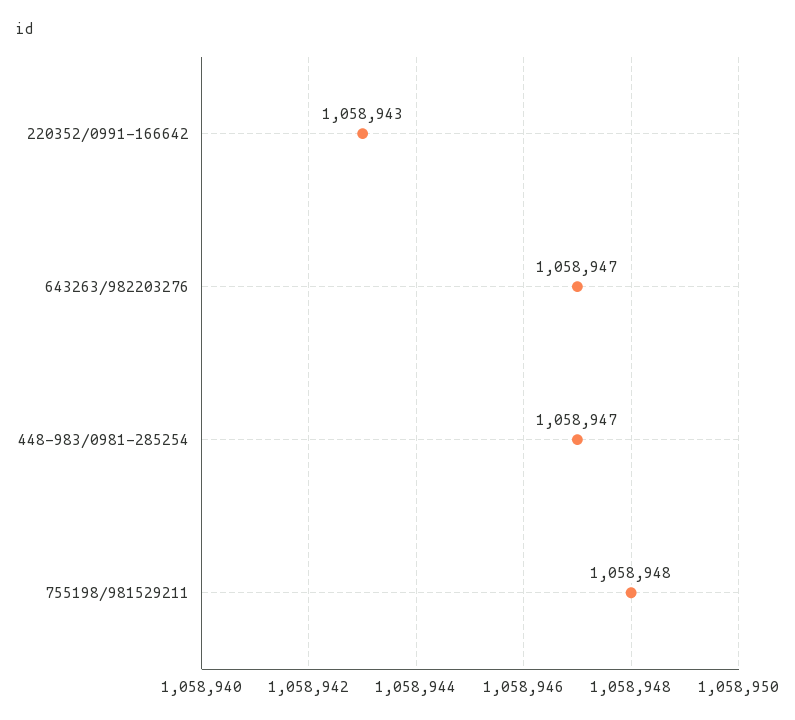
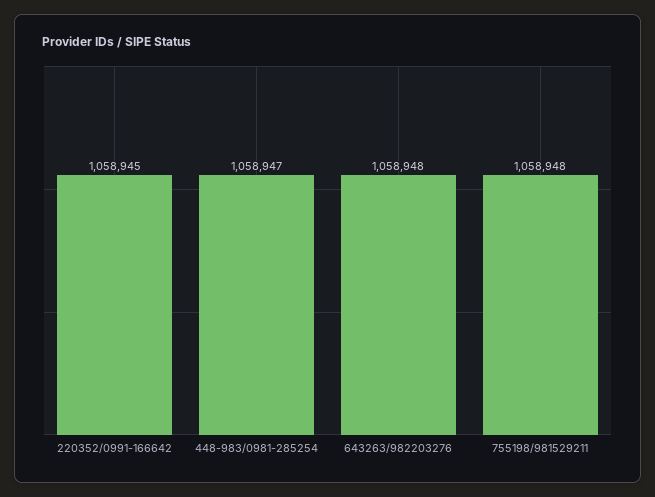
  {
-   "220352/0991-166642": 1058943,
+   "220352/0991-166642": 1058945,
-   "643263/982203276": 1058947,
+   "643263/982203276": 1058948,
    "448-983/0981-285254": 1058947,
    "755198/981529211": 1058948
  }

